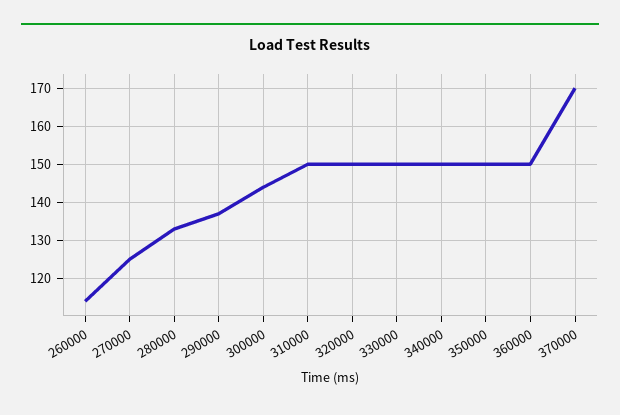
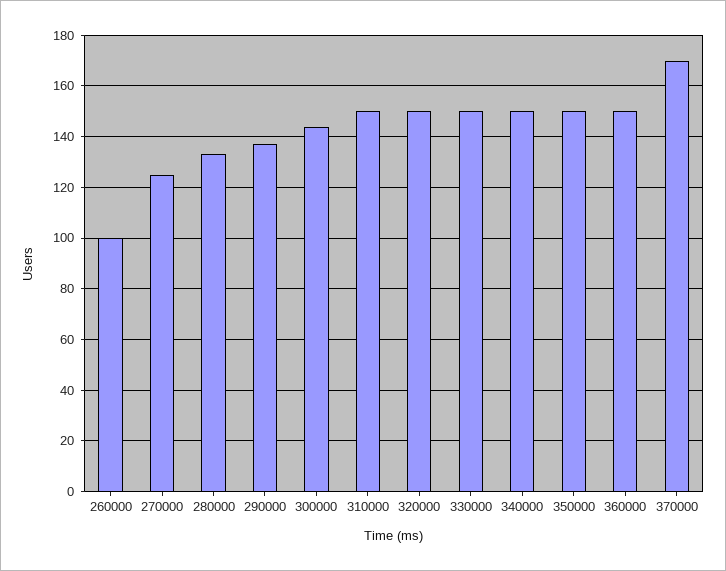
  {
-   "260000": 115,
+   "260000": 100,
    "270000": 125,
    "280000": 135,
    "290000": 135,
    "300000": 145,
    "310000": 150,
    "320000": 150,
    "330000": 150,
    "340000": 150,
    "350000": 150,
    "360000": 150,
    "370000": 170
  }

